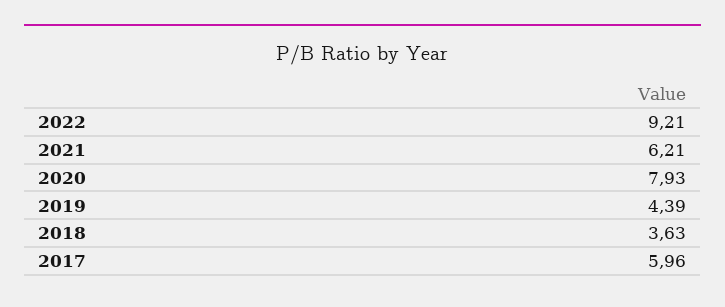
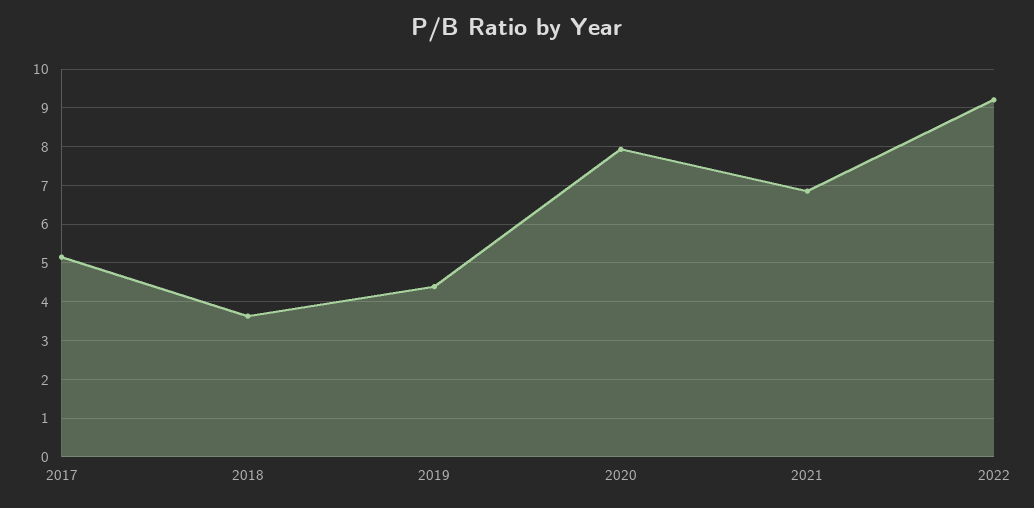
  {
    "2022": 9.21,
-   "2021": 6.21,
+   "2021": 6.8,
    "2020": 7.93,
    "2019": 4.39,
    "2018": 3.63,
-   "2017": 5.96
+   "2017": 5.2
  }

